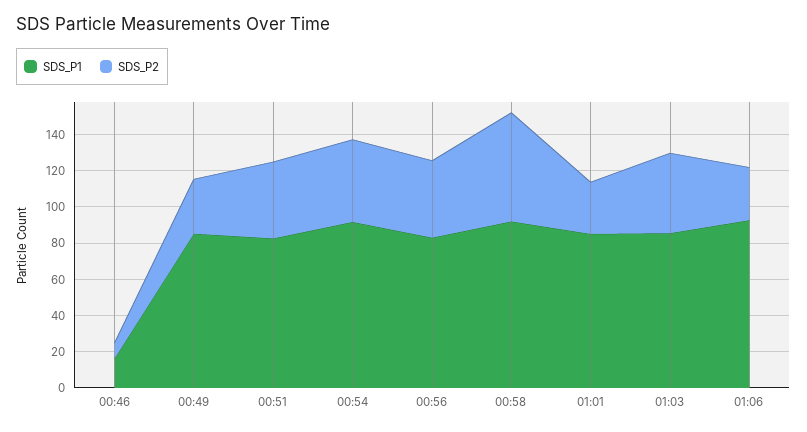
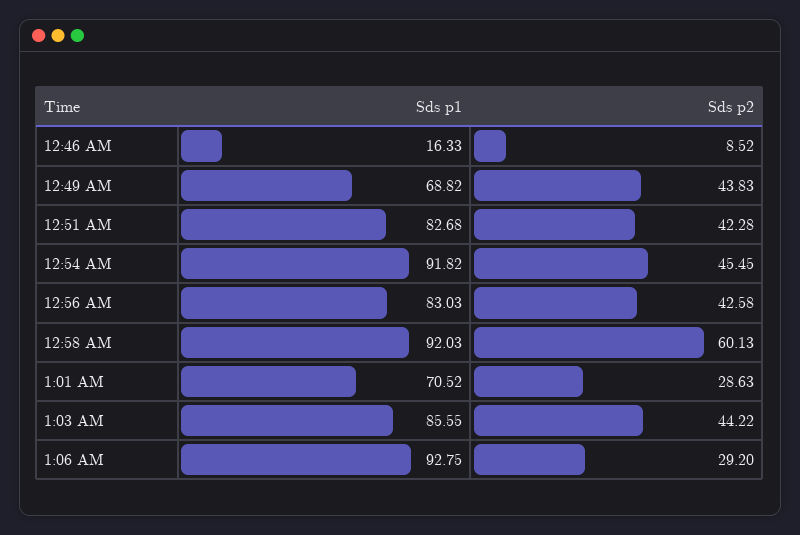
  {
    "SDS_P1": {
      "00:46": 16.33,
-     "00:49": 85,
+     "00:49": 68.82,
      "00:51": 82.68,
      "00:54": 91.82,
      "00:56": 83.03,
      "00:58": 92.03,
-     "01:01": 85,
+     "01:01": 70.52,
      "01:03": 85.55,
      "01:06": 92.75
    },
    "SDS_P2": {
      "00:46": 8.52,
-     "00:49": 30,
+     "00:49": 43.83,
      "00:51": 42.28,
      "00:54": 45.45,
      "00:56": 42.58,
      "00:58": 60.13,
      "01:01": 28.63,
      "01:03": 44.22,
      "01:06": 29.2
    }
  }

